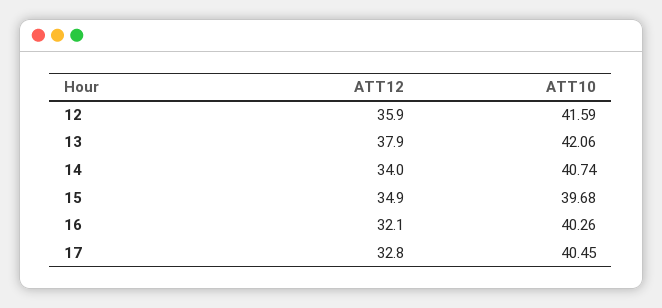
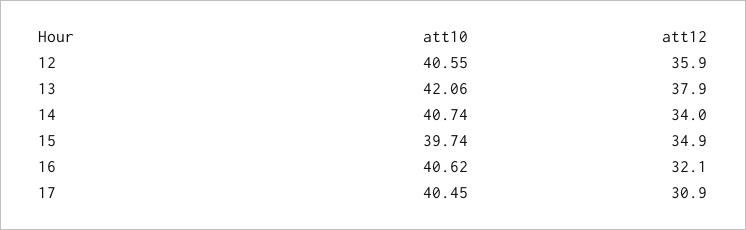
  {
    "ATT12": {
      "12": 35.9,
      "13": 37.9,
      "14": 34,
      "15": 34.9,
      "16": 32.1,
-     "17": 32.8
+     "17": 30.9
    },
    "ATT10": {
-     "12": 41.59,
+     "12": 40.55,
      "13": 42.06,
      "14": 40.74,
-     "15": 39.68,
+     "15": 39.74,
-     "16": 40.26,
+     "16": 40.62,
      "17": 40.45
    }
  }

